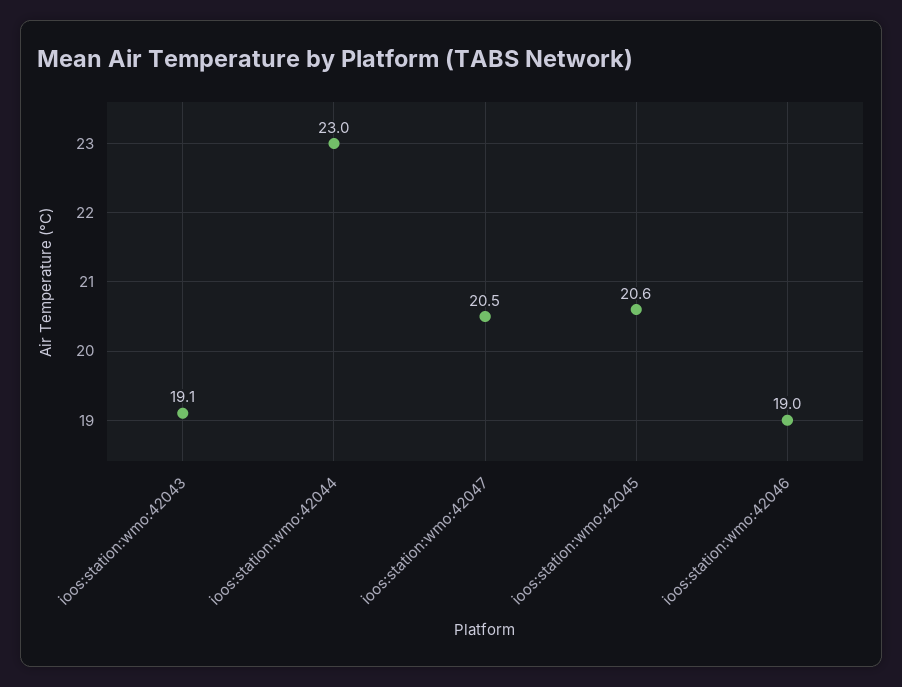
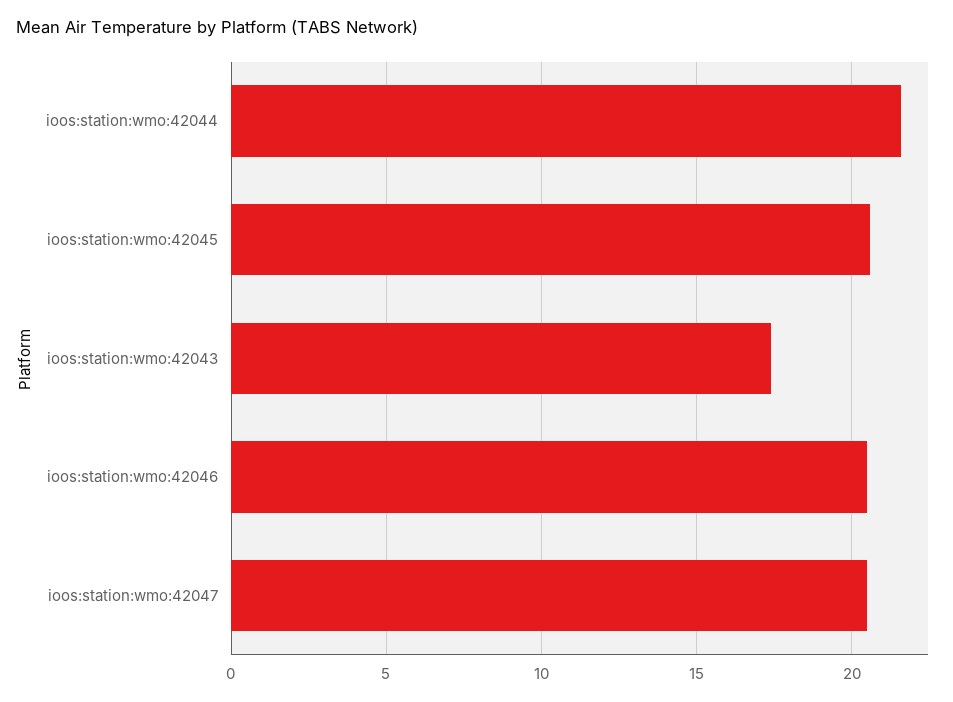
  {
-   "ioos:station:wmo:42043": 19.1,
+   "ioos:station:wmo:42043": 17.5,
-   "ioos:station:wmo:42044": 23,
+   "ioos:station:wmo:42044": 21.5,
    "ioos:station:wmo:42047": 20.5,
    "ioos:station:wmo:42045": 20.6,
-   "ioos:station:wmo:42046": 19
+   "ioos:station:wmo:42046": 20.5
  }

